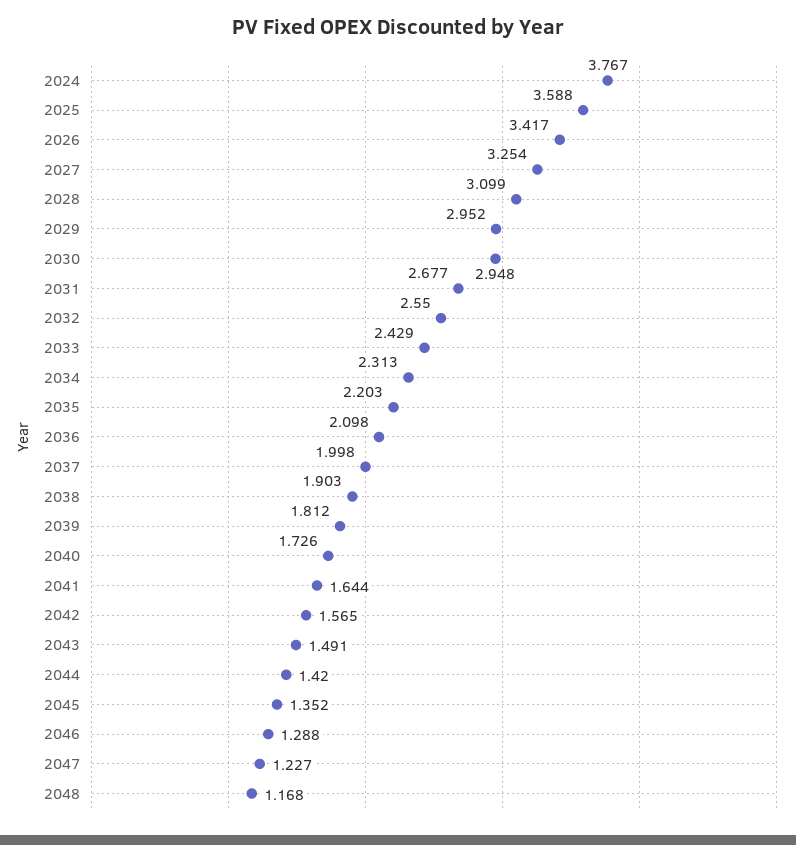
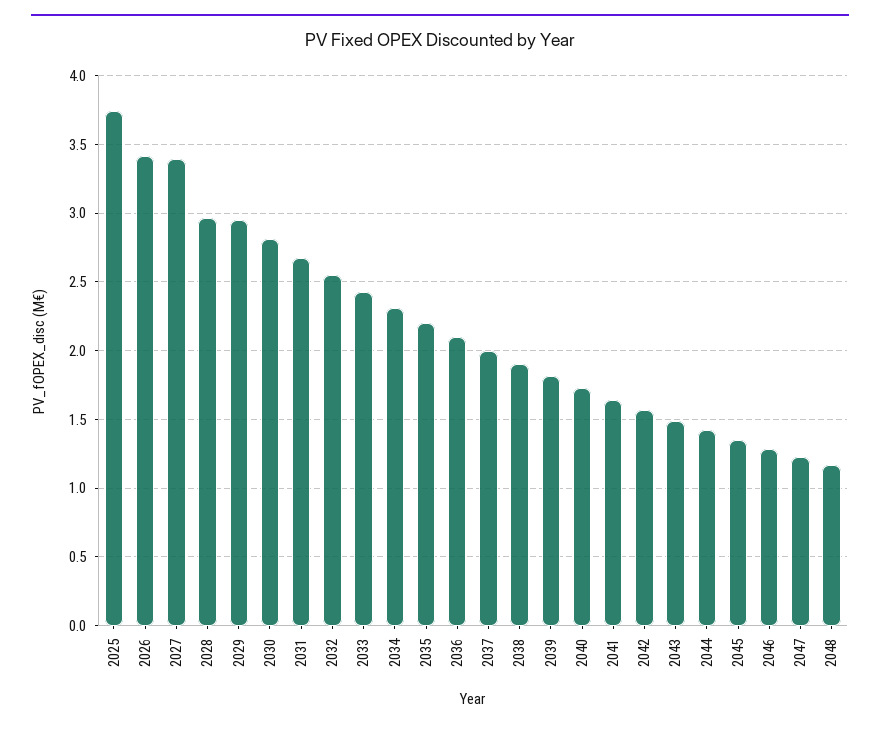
  {
-   "2024": 3.767,
-   "2025": 3.588,
+   "2025": 3.75,
    "2026": 3.417,
-   "2027": 3.254,
+   "2027": 3.4,
-   "2028": 3.099,
+   "2028": 2.95,
    "2029": 2.952,
-   "2030": 2.948,
+   "2030": 2.8,
    "2031": 2.677,
    "2032": 2.55,
    "2033": 2.429,
    "2034": 2.313,
    "2035": 2.203,
    "2036": 2.098,
    "2037": 1.998,
    "2038": 1.903,
    "2039": 1.812,
    "2040": 1.726,
    "2041": 1.644,
    "2042": 1.565,
    "2043": 1.491,
    "2044": 1.42,
    "2045": 1.352,
    "2046": 1.288,
    "2047": 1.227,
    "2048": 1.168
  }

